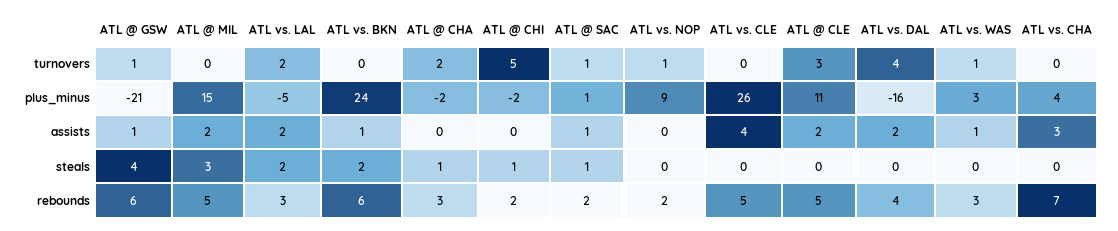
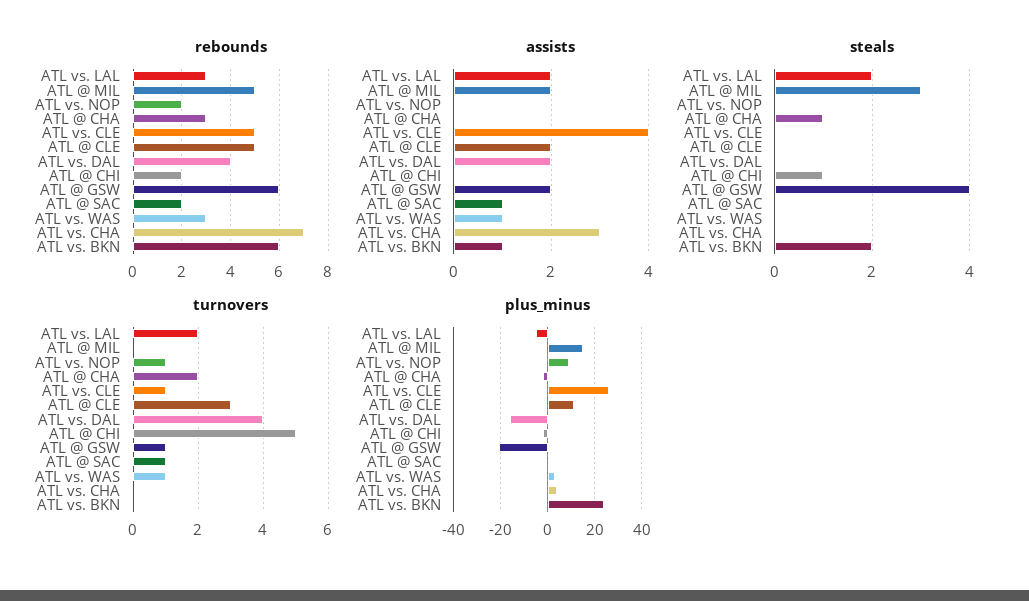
  {
    "turnovers": {
      "ATL @ GSW": 1,
      "ATL @ MIL": 0,
      "ATL vs. LAL": 2,
      "ATL vs. BKN": 0,
      "ATL @ CHA": 2,
      "ATL @ CHI": 5,
      "ATL @ SAC": 1,
      "ATL vs. NOP": 1,
-     "ATL vs. CLE": 0,
+     "ATL vs. CLE": 1,
      "ATL @ CLE": 3,
      "ATL vs. DAL": 4,
      "ATL vs. WAS": 1,
      "ATL vs. CHA": 0
    },
    "plus_minus": {
      "ATL @ GSW": -21,
      "ATL @ MIL": 15,
      "ATL vs. LAL": -5,
      "ATL vs. BKN": 24,
      "ATL @ CHA": -2,
      "ATL @ CHI": -2,
      "ATL @ SAC": 1,
      "ATL vs. NOP": 9,
      "ATL vs. CLE": 26,
      "ATL @ CLE": 11,
      "ATL vs. DAL": -16,
      "ATL vs. WAS": 3,
      "ATL vs. CHA": 4
    },
    "assists": {
-     "ATL @ GSW": 1,
+     "ATL @ GSW": 2,
      "ATL @ MIL": 2,
      "ATL vs. LAL": 2,
      "ATL vs. BKN": 1,
      "ATL @ CHA": 0,
      "ATL @ CHI": 0,
      "ATL @ SAC": 1,
      "ATL vs. NOP": 0,
      "ATL vs. CLE": 4,
      "ATL @ CLE": 2,
      "ATL vs. DAL": 2,
      "ATL vs. WAS": 1,
      "ATL vs. CHA": 3
    },
    "steals": {
      "ATL @ GSW": 4,
      "ATL @ MIL": 3,
      "ATL vs. LAL": 2,
      "ATL vs. BKN": 2,
      "ATL @ CHA": 1,
      "ATL @ CHI": 1,
-     "ATL @ SAC": 1,
+     "ATL @ SAC": 0,
      "ATL vs. NOP": 0,
      "ATL vs. CLE": 0,
      "ATL @ CLE": 0,
      "ATL vs. DAL": 0,
      "ATL vs. WAS": 0,
      "ATL vs. CHA": 0
    },
    "rebounds": {
      "ATL @ GSW": 6,
      "ATL @ MIL": 5,
      "ATL vs. LAL": 3,
      "ATL vs. BKN": 6,
      "ATL @ CHA": 3,
      "ATL @ CHI": 2,
      "ATL @ SAC": 2,
      "ATL vs. NOP": 2,
      "ATL vs. CLE": 5,
      "ATL @ CLE": 5,
      "ATL vs. DAL": 4,
      "ATL vs. WAS": 3,
      "ATL vs. CHA": 7
    }
  }

